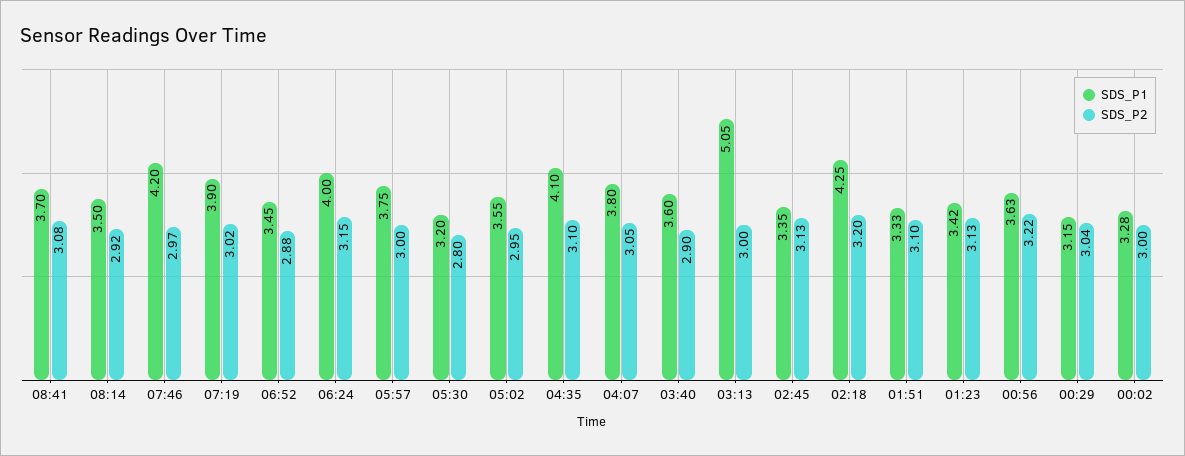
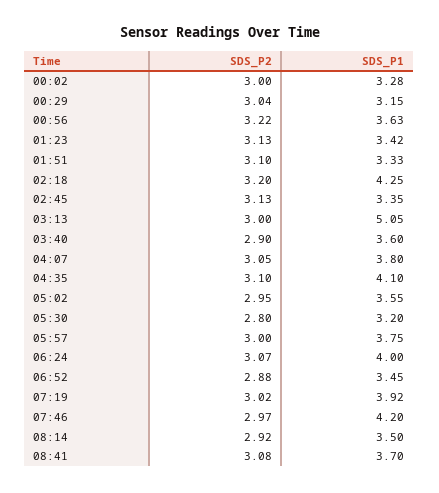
  {
    "SDS_P1": {
      "08:41": 3.7,
      "08:14": 3.5,
      "07:46": 4.2,
-     "07:19": 3.9,
+     "07:19": 3.92,
      "06:52": 3.45,
      "06:24": 4,
      "05:57": 3.75,
      "05:30": 3.2,
      "05:02": 3.55,
      "04:35": 4.1,
      "04:07": 3.8,
      "03:40": 3.6,
      "03:13": 5.05,
      "02:45": 3.35,
      "02:18": 4.25,
      "01:51": 3.33,
      "01:23": 3.42,
      "00:56": 3.63,
      "00:29": 3.15,
      "00:02": 3.28
    },
    "SDS_P2": {
      "08:41": 3.08,
      "08:14": 2.92,
      "07:46": 2.97,
      "07:19": 3.02,
      "06:52": 2.88,
-     "06:24": 3.15,
+     "06:24": 3.07,
      "05:57": 3,
      "05:30": 2.8,
      "05:02": 2.95,
      "04:35": 3.1,
      "04:07": 3.05,
      "03:40": 2.9,
      "03:13": 3,
      "02:45": 3.13,
      "02:18": 3.2,
      "01:51": 3.1,
      "01:23": 3.13,
      "00:56": 3.22,
      "00:29": 3.04,
      "00:02": 3
    }
  }

